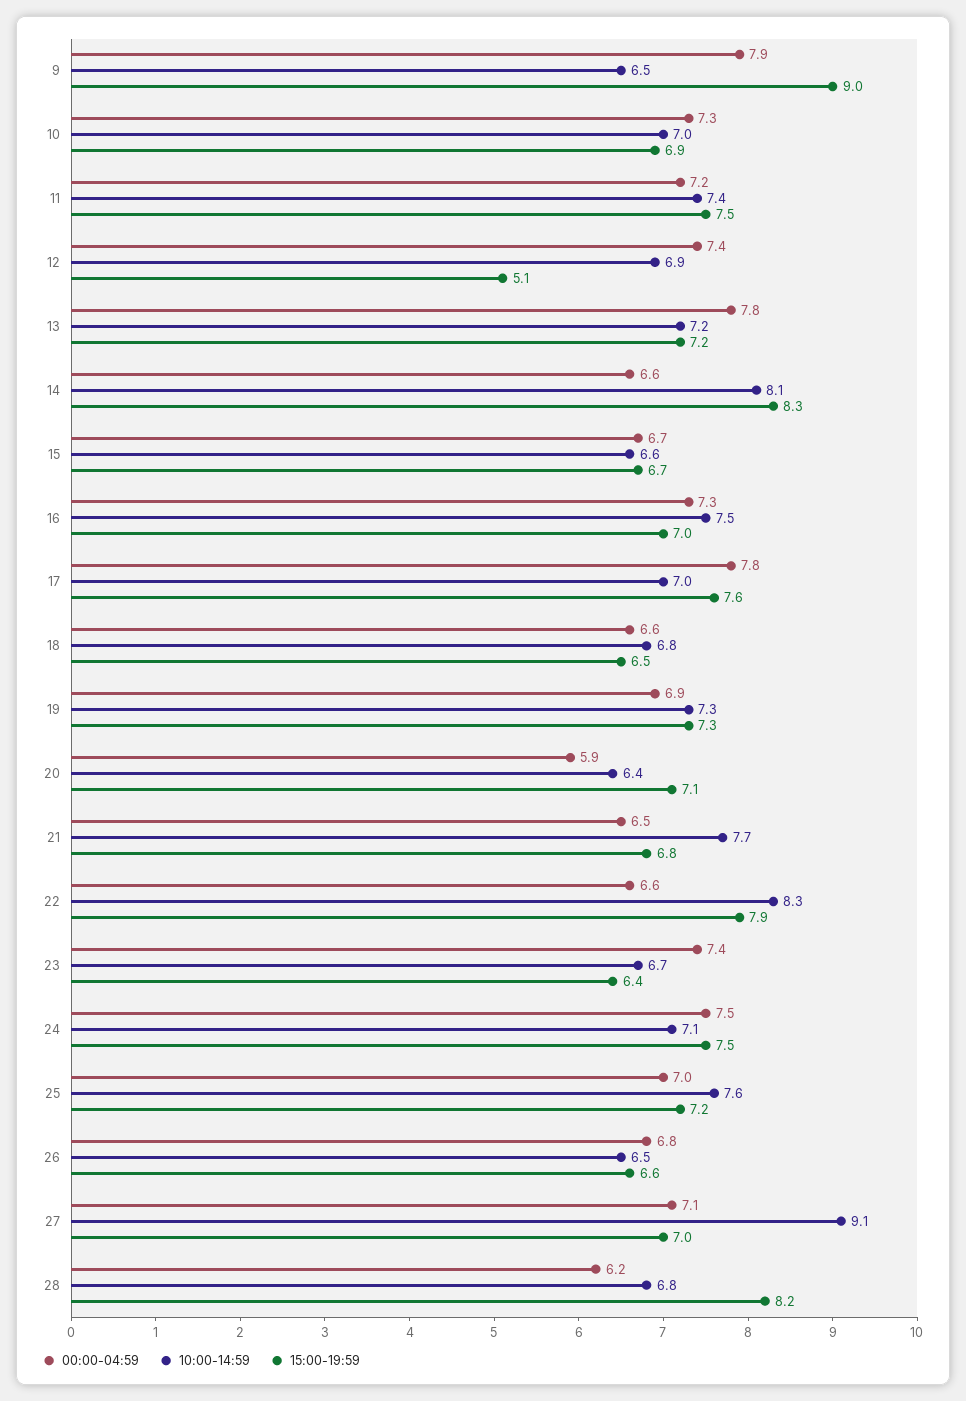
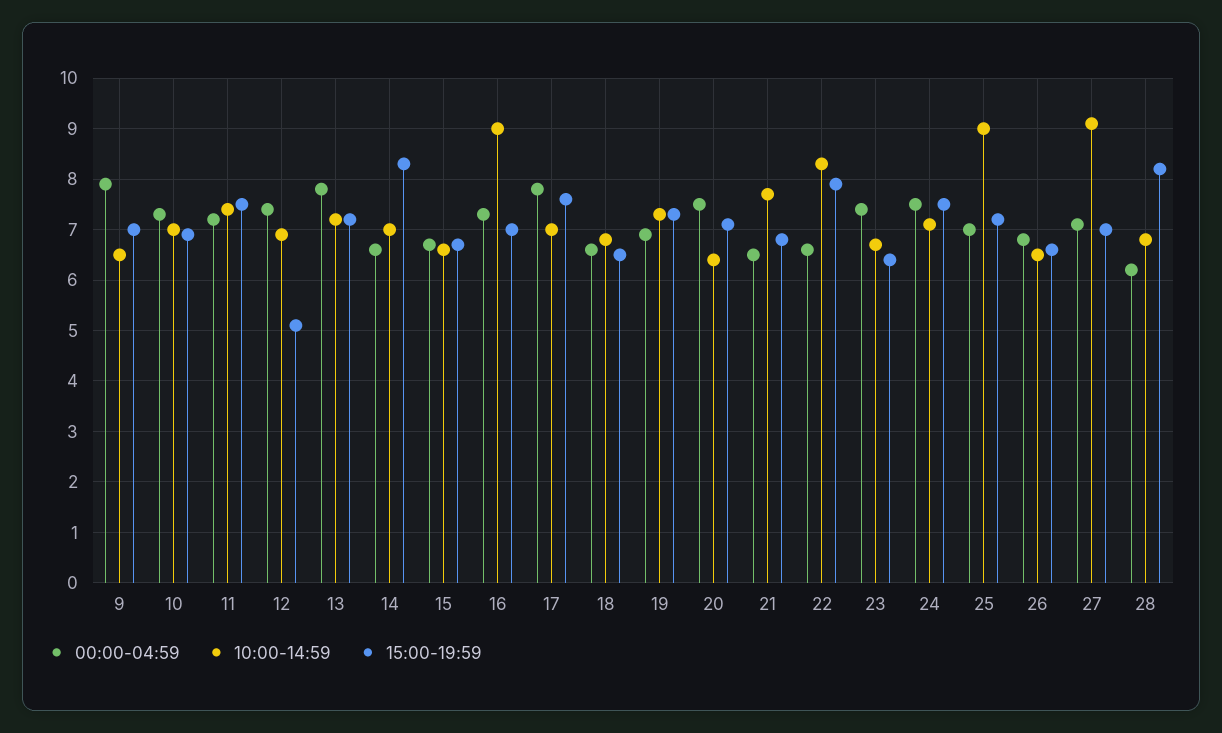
  {
    "00:00-04:59": {
      "9": 7.9,
      "10": 7.3,
      "11": 7.2,
      "12": 7.4,
      "13": 7.8,
      "14": 6.6,
      "15": 6.7,
      "16": 7.3,
      "17": 7.8,
      "18": 6.6,
      "19": 6.9,
-     "20": 5.9,
+     "20": 7.5,
      "21": 6.5,
      "22": 6.6,
      "23": 7.4,
      "24": 7.5,
      "25": 7,
      "26": 6.8,
      "27": 7.1,
      "28": 6.2
    },
    "10:00-14:59": {
      "9": 6.5,
      "10": 7,
      "11": 7.4,
      "12": 6.9,
      "13": 7.2,
-     "14": 8.1,
+     "14": 7,
      "15": 6.6,
-     "16": 7.5,
+     "16": 9,
      "17": 7,
      "18": 6.8,
      "19": 7.3,
      "20": 6.4,
      "21": 7.7,
      "22": 8.3,
      "23": 6.7,
      "24": 7.1,
-     "25": 7.6,
+     "25": 9,
      "26": 6.5,
      "27": 9.1,
      "28": 6.8
    },
    "15:00-19:59": {
-     "9": 9,
+     "9": 7,
      "10": 6.9,
      "11": 7.5,
      "12": 5.1,
      "13": 7.2,
      "14": 8.3,
      "15": 6.7,
      "16": 7,
      "17": 7.6,
      "18": 6.5,
      "19": 7.3,
      "20": 7.1,
      "21": 6.8,
      "22": 7.9,
      "23": 6.4,
      "24": 7.5,
      "25": 7.2,
      "26": 6.6,
      "27": 7,
      "28": 8.2
    }
  }

